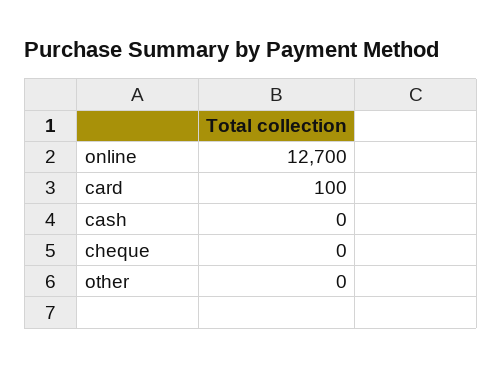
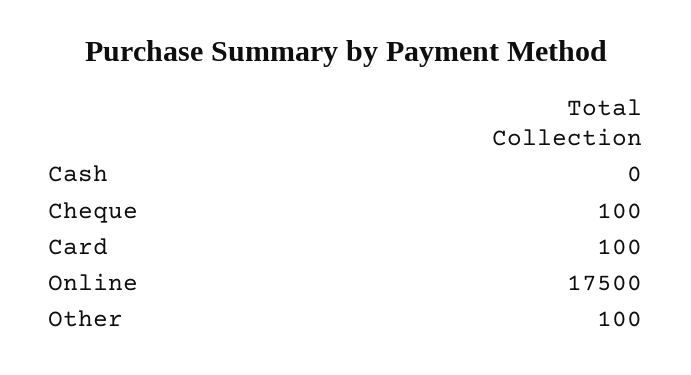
  {
-   "online": 12700,
+   "online": 17500,
    "card": 100,
    "cash": 0,
-   "cheque": 0,
+   "cheque": 100,
-   "other": 0
+   "other": 100
  }

